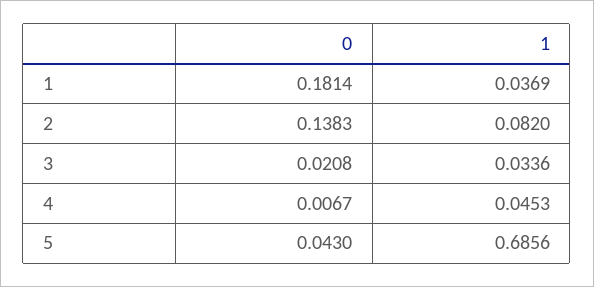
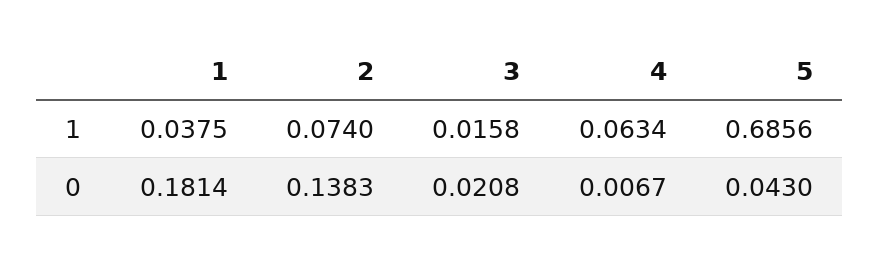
  {
    "0": {
      "1": 0.1814,
      "2": 0.1383,
      "3": 0.0208,
      "4": 0.0067,
      "5": 0.043
    },
    "1": {
-     "1": 0.0369,
+     "1": 0.0375,
-     "2": 0.082,
+     "2": 0.074,
-     "3": 0.0336,
+     "3": 0.0158,
-     "4": 0.0453,
+     "4": 0.0634,
      "5": 0.6856
    }
  }

